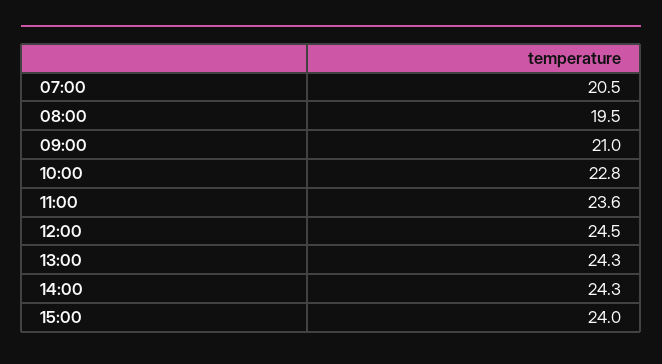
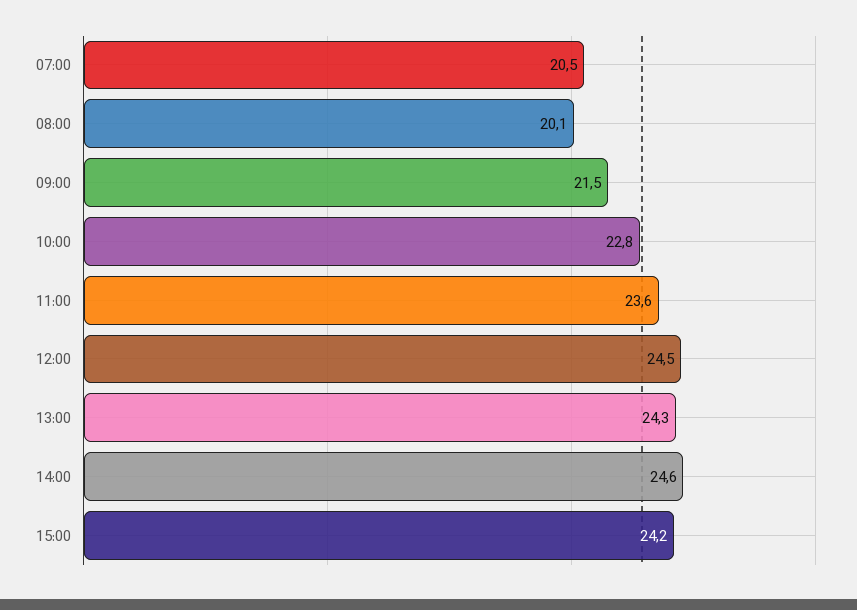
  {
    "07:00": 20.5,
-   "08:00": 19.5,
+   "08:00": 20.1,
-   "09:00": 21,
+   "09:00": 21.5,
    "10:00": 22.8,
    "11:00": 23.6,
    "12:00": 24.5,
    "13:00": 24.3,
-   "14:00": 24.3,
+   "14:00": 24.6,
-   "15:00": 24
+   "15:00": 24.2
  }

